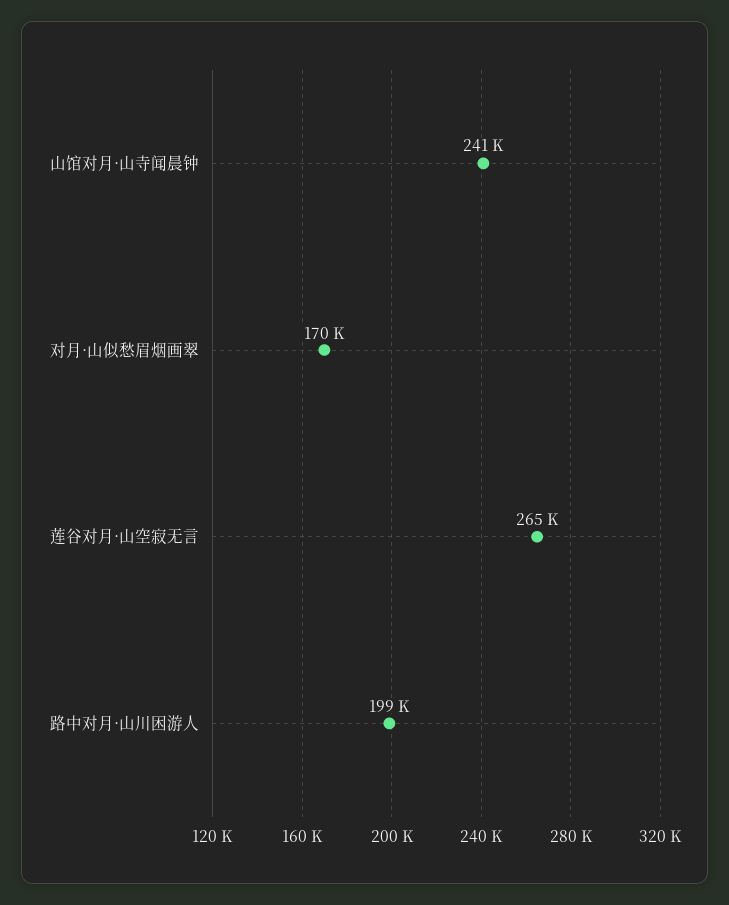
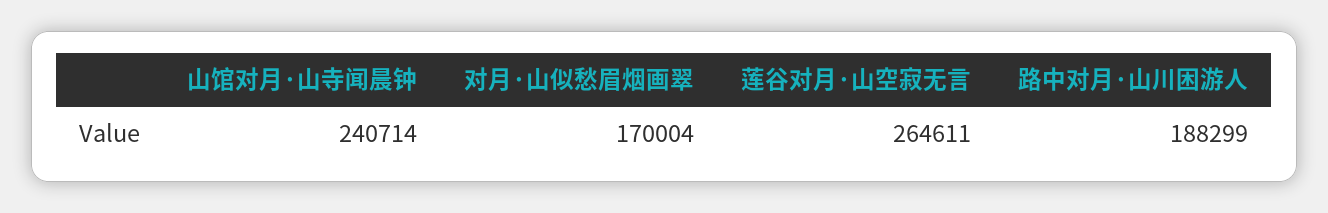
  {
    "山馆对月·山寺闻晨钟": 240714,
    "对月·山似愁眉烟画翠": 170004,
    "莲谷对月·山空寂无言": 264611,
-   "路中对月·山川困游人": 199000
+   "路中对月·山川困游人": 188299
  }

